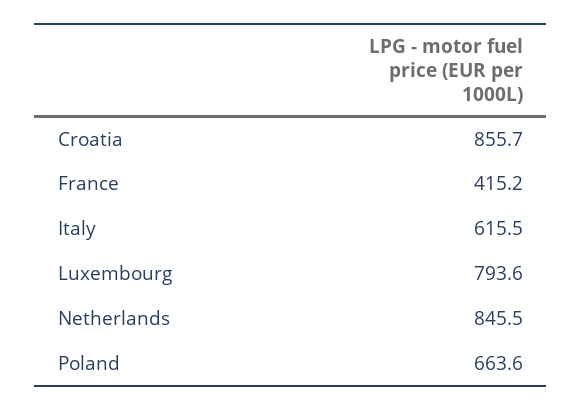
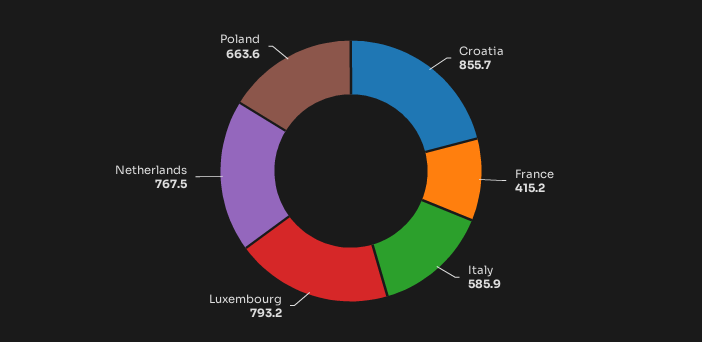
  {
    "Croatia": 855.7,
    "France": 415.2,
-   "Italy": 615.5,
+   "Italy": 585.9,
-   "Luxembourg": 793.6,
+   "Luxembourg": 793.2,
-   "Netherlands": 845.5,
+   "Netherlands": 767.5,
    "Poland": 663.6
  }

